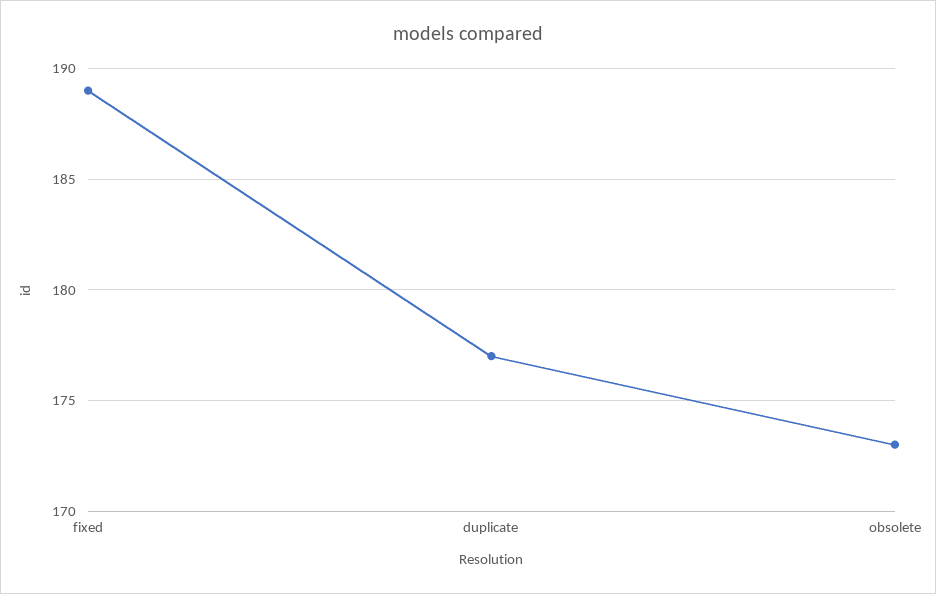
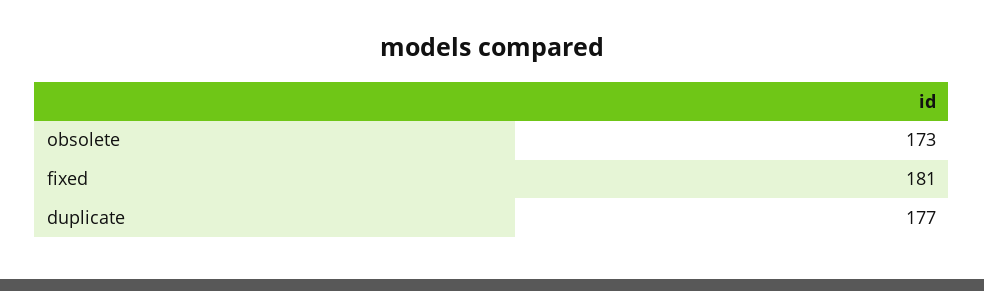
  {
-   "fixed": 189,
+   "fixed": 181,
    "duplicate": 177,
    "obsolete": 173
  }

